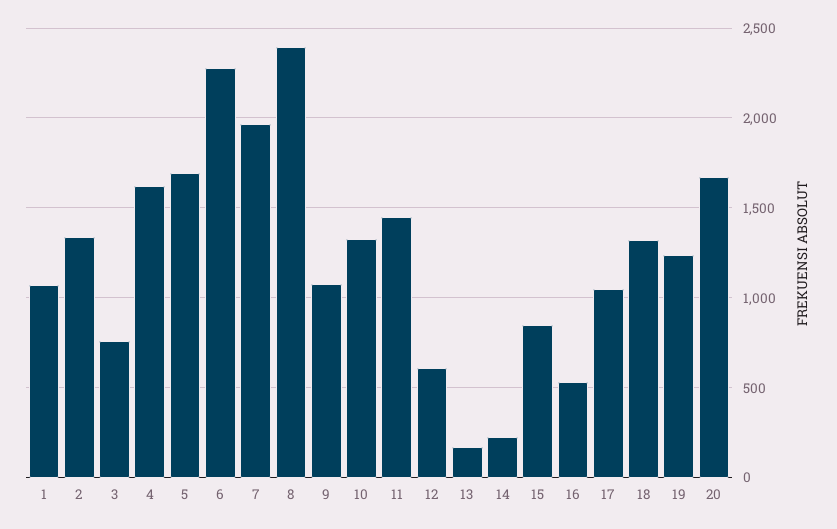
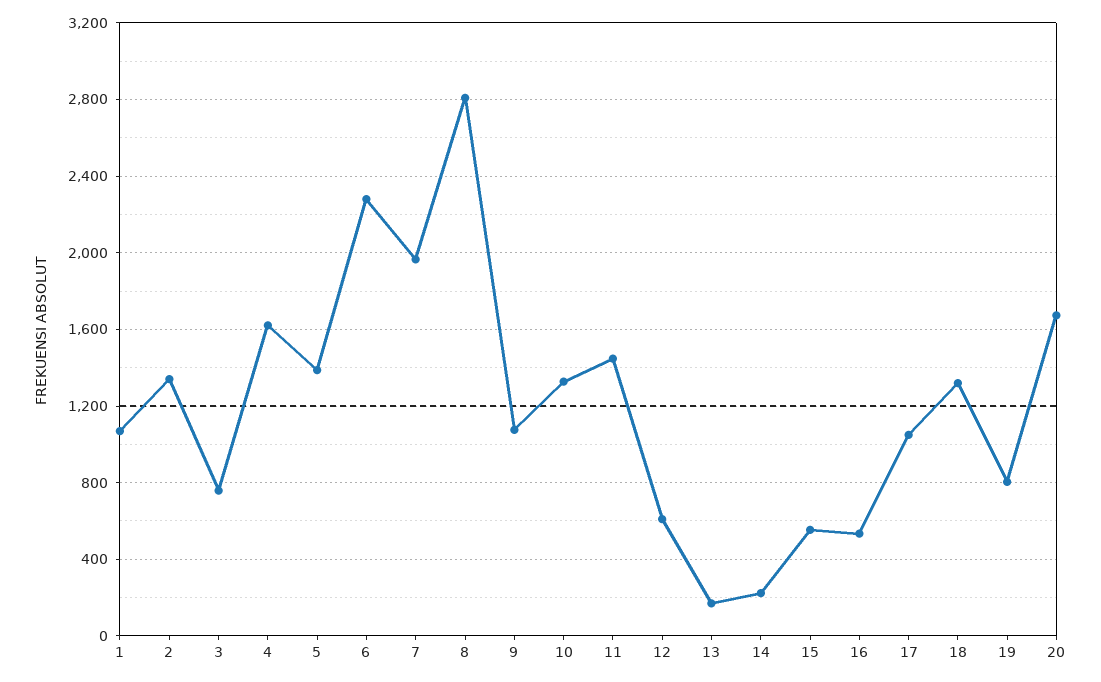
  {
    "1": 1050,
    "2": 1350,
    "3": 750,
    "4": 1600,
-   "5": 1700,
+   "5": 1400,
    "6": 2300,
    "7": 1950,
-   "8": 2400,
+   "8": 2800,
    "9": 1100,
    "10": 1350,
    "11": 1450,
    "12": 600,
    "13": 150,
    "14": 200,
-   "15": 850,
+   "15": 550,
    "16": 550,
    "17": 1050,
    "18": 1300,
-   "19": 1250,
+   "19": 800,
    "20": 1650
  }

